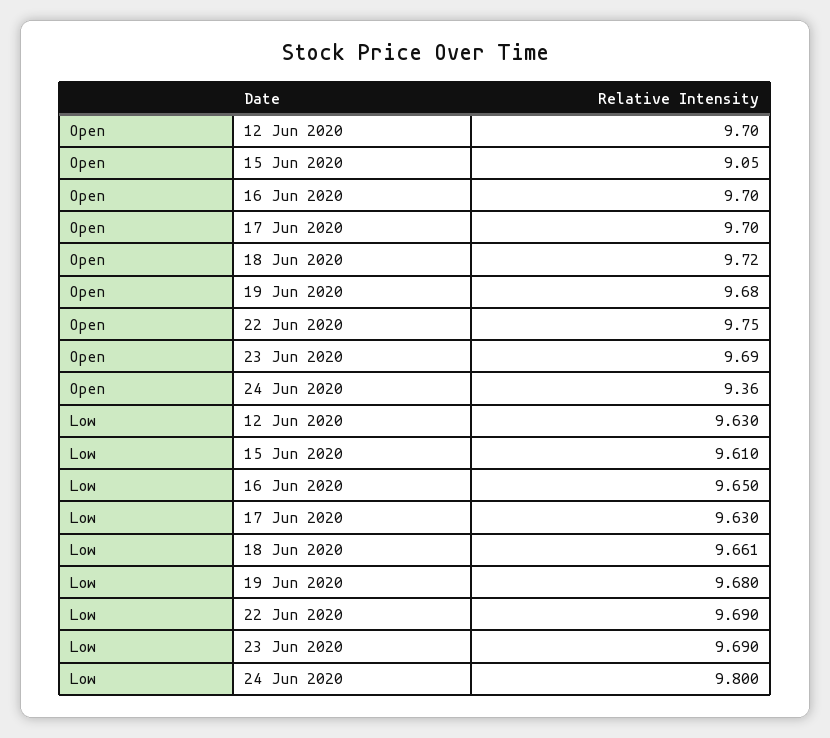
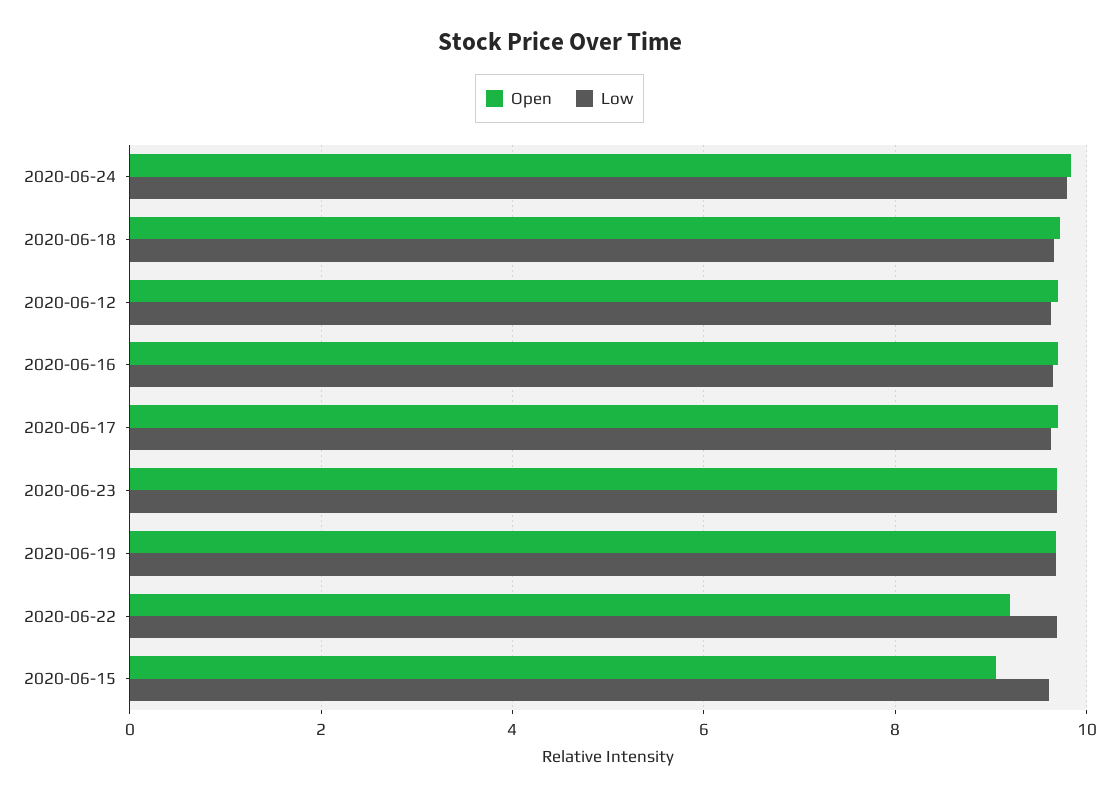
  {
    "Open": {
      "12 Jun 2020": 9.7,
      "15 Jun 2020": 9.05,
      "16 Jun 2020": 9.7,
      "17 Jun 2020": 9.7,
      "18 Jun 2020": 9.72,
      "19 Jun 2020": 9.68,
-     "22 Jun 2020": 9.75,
+     "22 Jun 2020": 9.2,
      "23 Jun 2020": 9.69,
-     "24 Jun 2020": 9.36
+     "24 Jun 2020": 9.8
    },
    "Low": {
      "12 Jun 2020": 9.63,
      "15 Jun 2020": 9.61,
      "16 Jun 2020": 9.65,
      "17 Jun 2020": 9.63,
      "18 Jun 2020": 9.661,
      "19 Jun 2020": 9.68,
      "22 Jun 2020": 9.69,
      "23 Jun 2020": 9.69,
      "24 Jun 2020": 9.8
    }
  }

